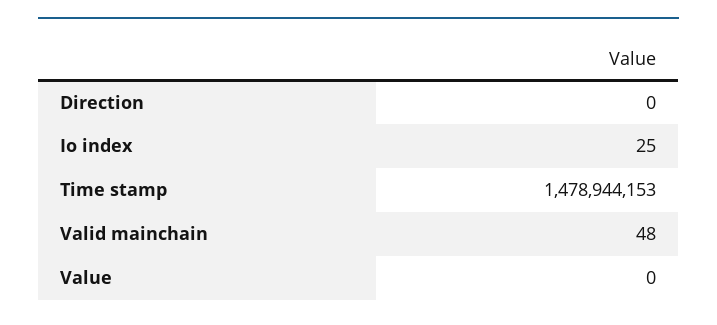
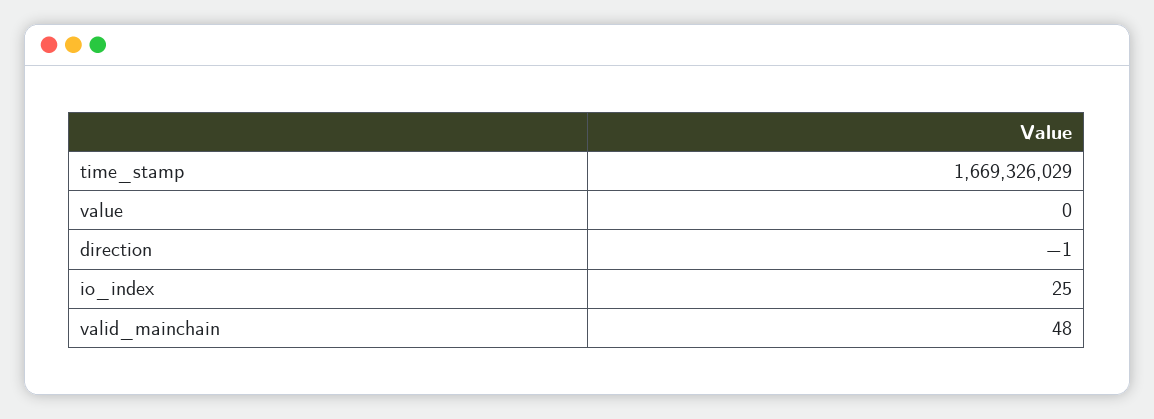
  {
-   "Direction": 0,
+   "Direction": -1,
    "Io index": 25,
-   "Time stamp": 1478944153,
+   "Time stamp": 1669326029,
    "Valid mainchain": 48,
    "Value": 0
  }

